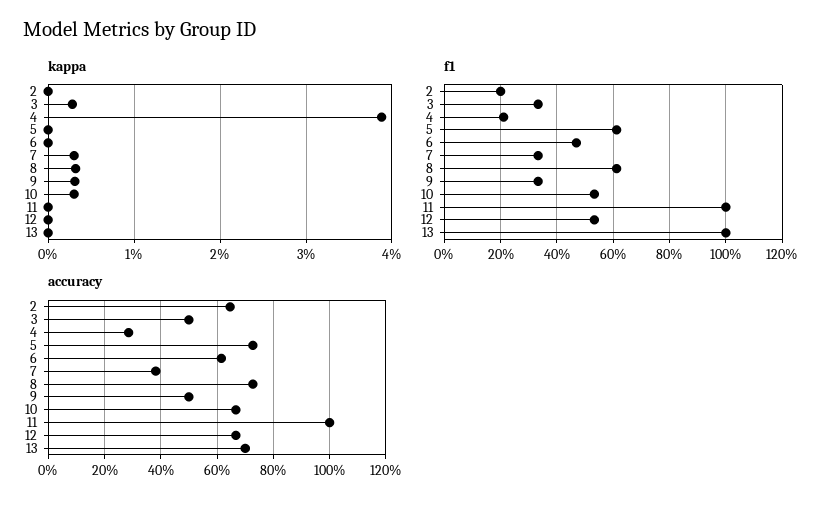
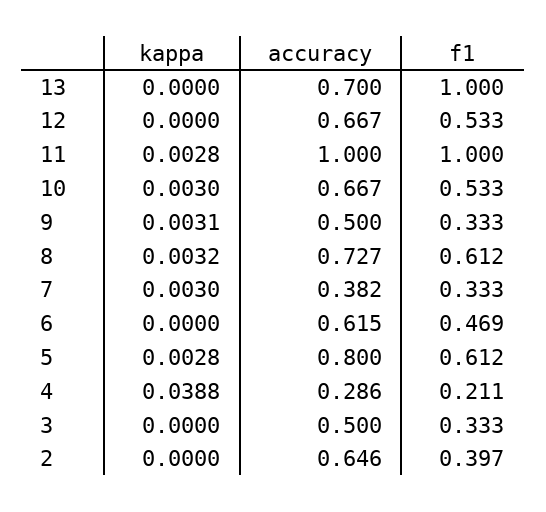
  {
    "kappa": {
      "2": 0,
-     "3": 0.003,
+     "3": 0,
      "4": 0.0388,
-     "5": 0,
+     "5": 0.0028,
      "6": 0,
      "7": 0.003,
      "8": 0.0032,
      "9": 0.0031,
      "10": 0.003,
-     "11": 0,
+     "11": 0.0028,
      "12": 0,
      "13": 0
    },
    "f1": {
-     "2": 0.2,
+     "2": 0.397,
      "3": 0.333,
      "4": 0.211,
      "5": 0.612,
      "6": 0.469,
      "7": 0.333,
      "8": 0.612,
      "9": 0.333,
      "10": 0.533,
      "11": 1,
      "12": 0.533,
      "13": 1
    },
    "accuracy": {
      "2": 0.646,
      "3": 0.5,
      "4": 0.286,
-     "5": 0.725,
+     "5": 0.8,
      "6": 0.615,
      "7": 0.382,
      "8": 0.727,
      "9": 0.5,
      "10": 0.667,
      "11": 1,
      "12": 0.667,
      "13": 0.7
    }
  }

